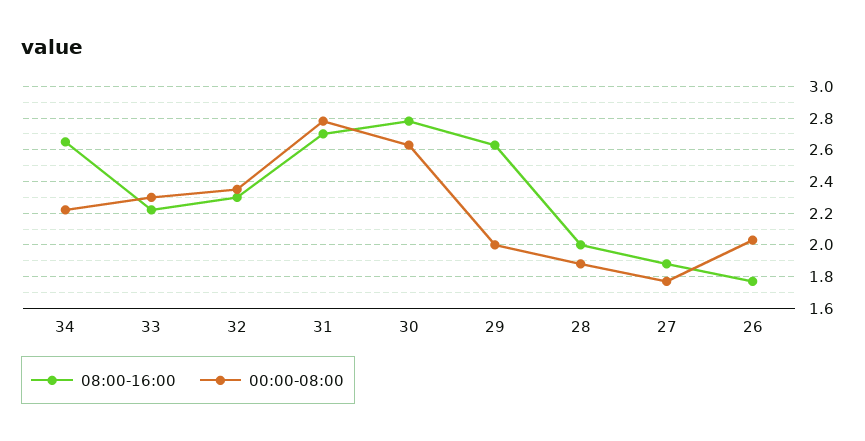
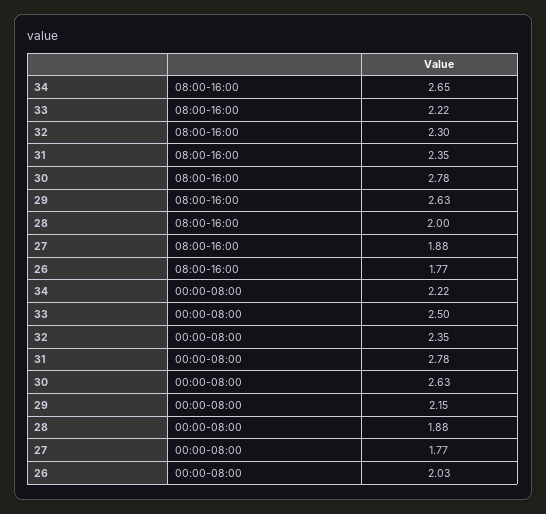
  {
    "08:00-16:00": {
      "34": 2.65,
      "33": 2.22,
      "32": 2.3,
-     "31": 2.7,
+     "31": 2.35,
      "30": 2.78,
      "29": 2.63,
      "28": 2,
      "27": 1.88,
      "26": 1.77
    },
    "00:00-08:00": {
      "34": 2.22,
-     "33": 2.3,
+     "33": 2.5,
      "32": 2.35,
      "31": 2.78,
      "30": 2.63,
-     "29": 2,
+     "29": 2.15,
      "28": 1.88,
      "27": 1.77,
      "26": 2.03
    }
  }

